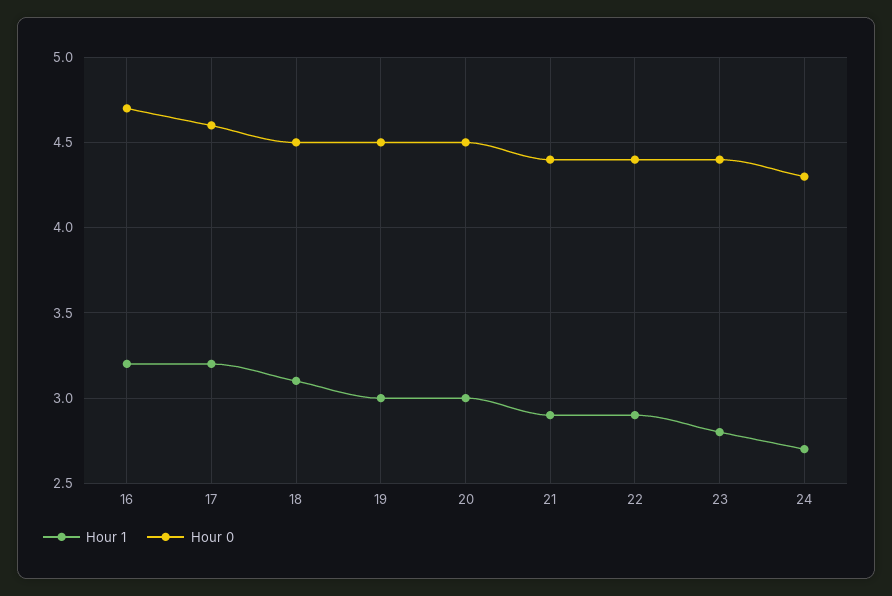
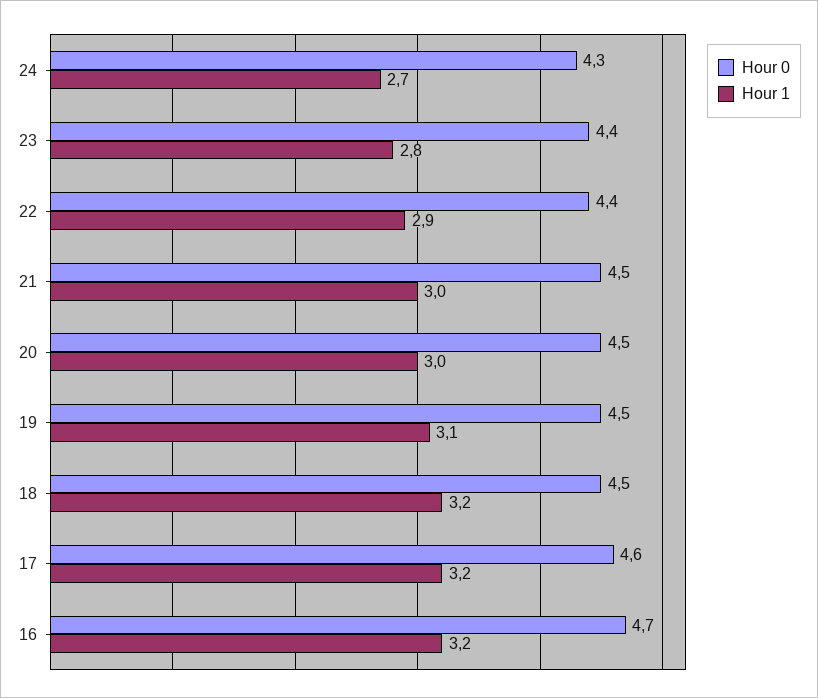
  {
    "Hour 1": {
      "16": 3.2,
      "17": 3.2,
-     "18": 3.1,
+     "18": 3.2,
-     "19": 3,
+     "19": 3.1,
      "20": 3,
-     "21": 2.9,
+     "21": 3,
      "22": 2.9,
      "23": 2.8,
      "24": 2.7
    },
    "Hour 0": {
      "16": 4.7,
      "17": 4.6,
      "18": 4.5,
      "19": 4.5,
      "20": 4.5,
-     "21": 4.4,
+     "21": 4.5,
      "22": 4.4,
      "23": 4.4,
      "24": 4.3
    }
  }

